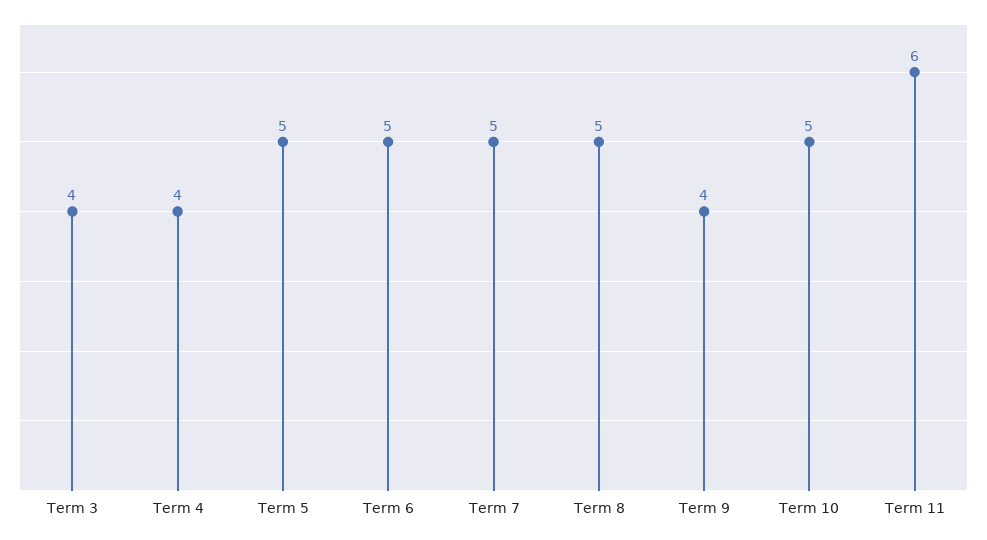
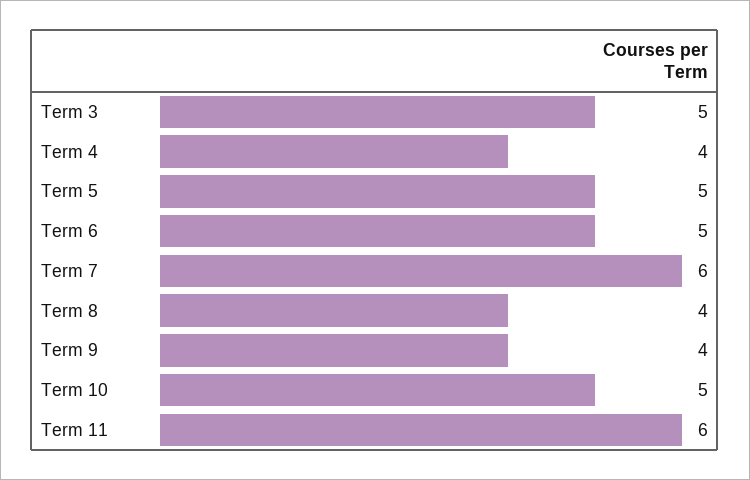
  {
-   "Term 3": 4,
+   "Term 3": 5,
    "Term 4": 4,
    "Term 5": 5,
    "Term 6": 5,
-   "Term 7": 5,
+   "Term 7": 6,
-   "Term 8": 5,
+   "Term 8": 4,
    "Term 9": 4,
    "Term 10": 5,
    "Term 11": 6
  }

